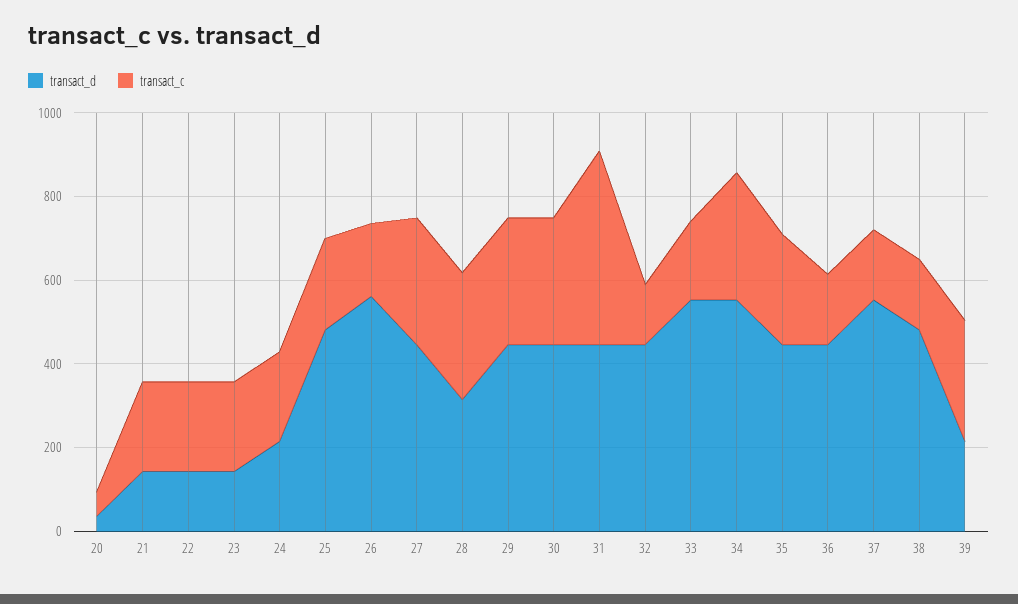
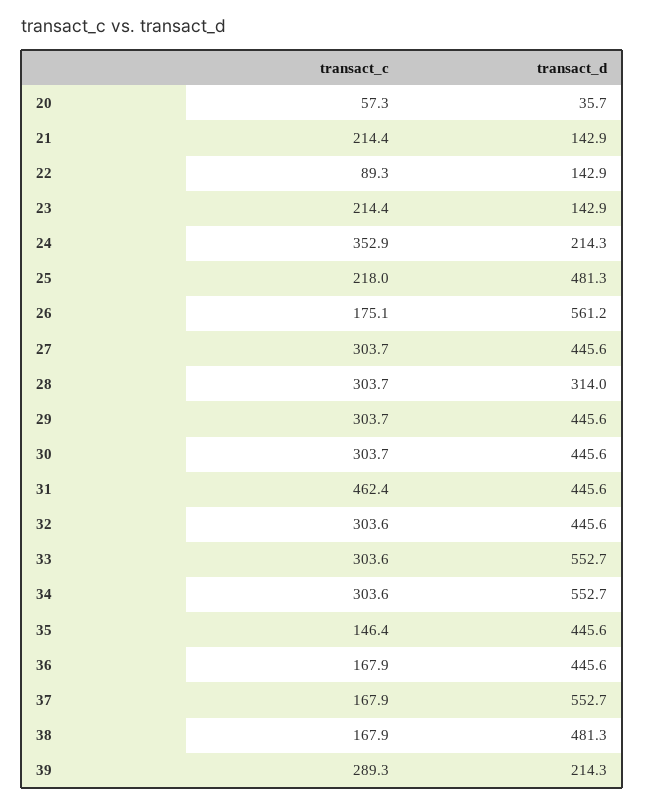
  {
    "transact_d": {
      "20": 35.7,
      "21": 142.9,
      "22": 142.9,
      "23": 142.9,
      "24": 214.3,
      "25": 481.3,
      "26": 561.2,
      "27": 445.6,
      "28": 314,
      "29": 445.6,
      "30": 445.6,
      "31": 445.6,
      "32": 445.6,
      "33": 552.7,
      "34": 552.7,
      "35": 445.6,
      "36": 445.6,
      "37": 552.7,
      "38": 481.3,
      "39": 214.3
    },
    "transact_c": {
      "20": 57.3,
      "21": 214.4,
-     "22": 200,
+     "22": 89.3,
      "23": 214.4,
-     "24": 200,
+     "24": 352.9,
      "25": 218,
      "26": 175.1,
      "27": 303.7,
      "28": 303.7,
      "29": 303.7,
      "30": 303.7,
      "31": 462.4,
-     "32": 150,
+     "32": 303.6,
-     "33": 200,
+     "33": 303.6,
      "34": 303.6,
-     "35": 250,
+     "35": 146.4,
      "36": 167.9,
      "37": 167.9,
      "38": 167.9,
      "39": 289.3
    }
  }

